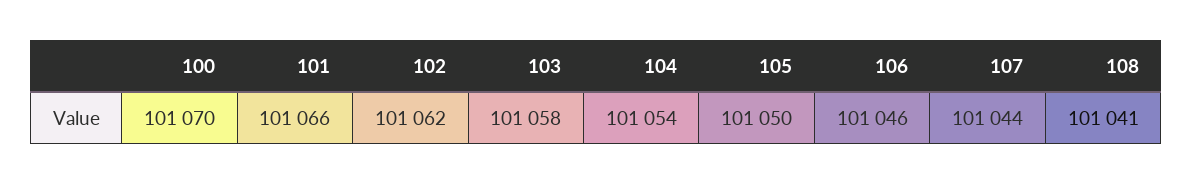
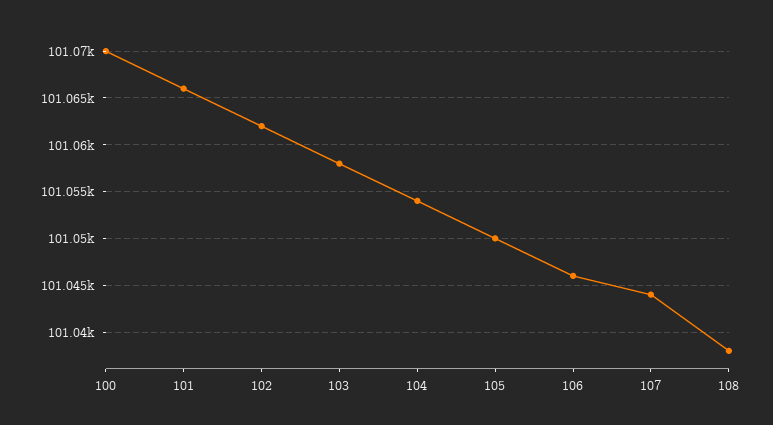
  {
    "100": 101070,
    "101": 101066,
    "102": 101062,
    "103": 101058,
    "104": 101054,
    "105": 101050,
    "106": 101046,
    "107": 101044,
-   "108": 101041
+   "108": 101038
  }

